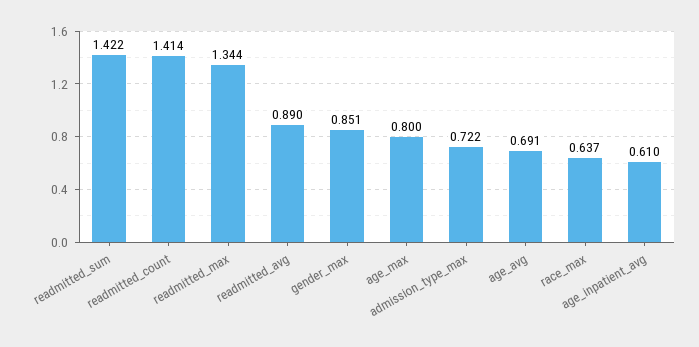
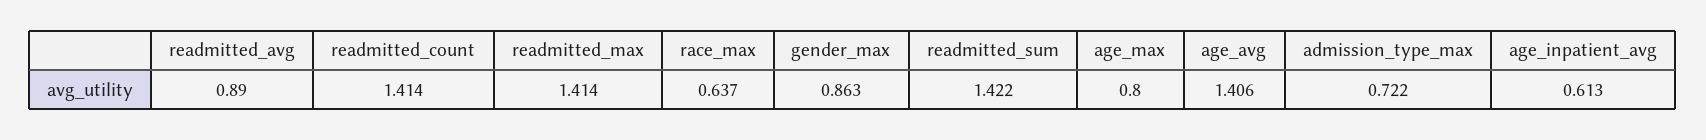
  {
    "readmitted_sum": 1.422,
    "readmitted_count": 1.414,
-   "readmitted_max": 1.344,
+   "readmitted_max": 1.414,
    "readmitted_avg": 0.89,
-   "gender_max": 0.851,
+   "gender_max": 0.863,
    "age_max": 0.8,
    "admission_type_max": 0.722,
-   "age_avg": 0.691,
+   "age_avg": 1.406,
    "race_max": 0.637,
-   "age_inpatient_avg": 0.61
+   "age_inpatient_avg": 0.613
  }

